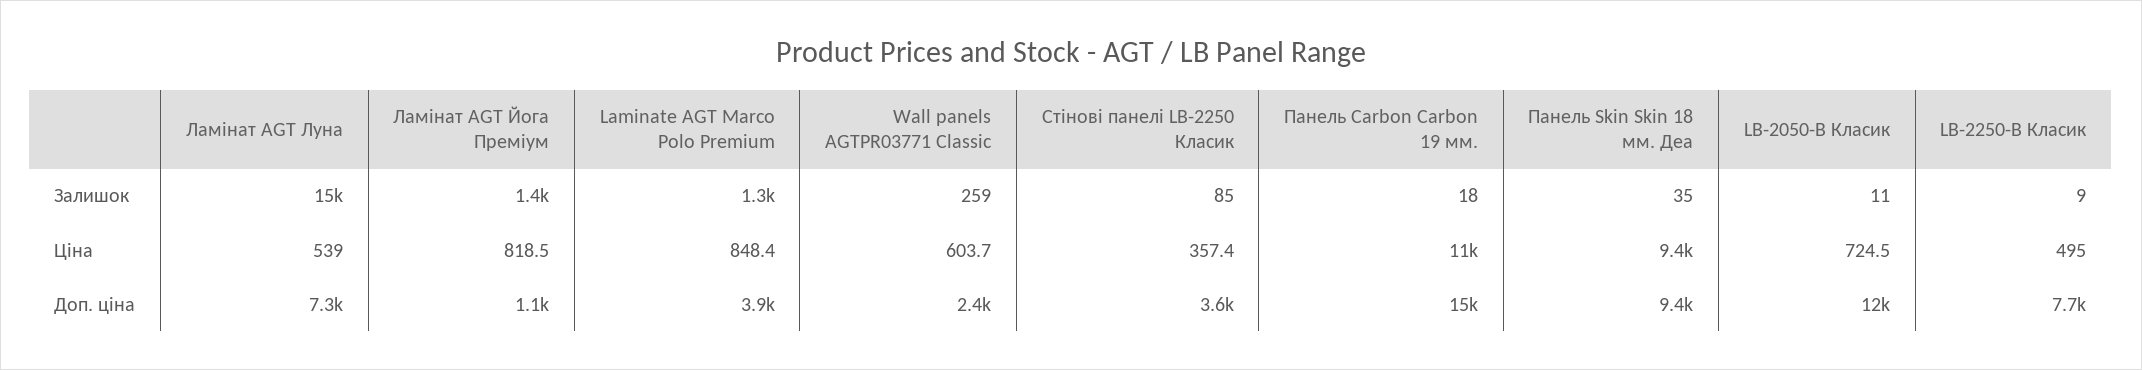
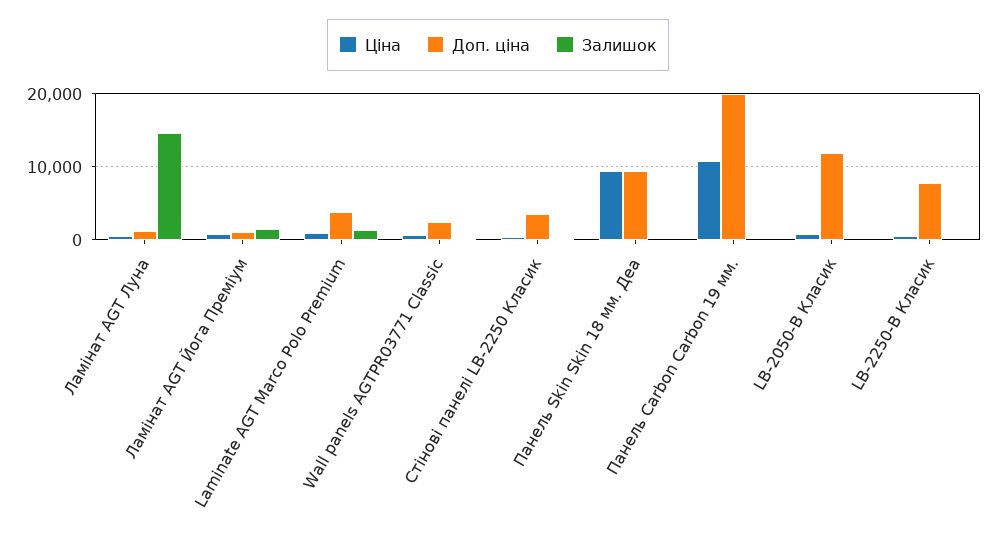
  {
    "Залишок": {
      "Ламінат AGT Луна": 15000,
      "Ламінат AGT Йога Преміум": 1400,
      "Laminate AGT Marco Polo Premium": 1300,
      "Wall panels AGTPR03771 Classic": 259,
      "Стінові панелі LB-2250 Класик": 85,
      "Панель Carbon Carbon 19 мм.": 18,
      "Панель Skin Skin 18 мм. Деа": 35,
      "LB-2050-В Класик": 11,
      "LB-2250-В Класик": 9
    },
    "Ціна": {
      "Ламінат AGT Луна": 539,
      "Ламінат AGT Йога Преміум": 818.5,
      "Laminate AGT Marco Polo Premium": 848.4,
      "Wall panels AGTPR03771 Classic": 603.7,
      "Стінові панелі LB-2250 Класик": 357.4,
      "Панель Carbon Carbon 19 мм.": 11000,
      "Панель Skin Skin 18 мм. Деа": 9400,
      "LB-2050-В Класик": 724.5,
      "LB-2250-В Класик": 495
    },
    "Доп. ціна": {
-     "Ламінат AGT Луна": 7300,
+     "Ламінат AGT Луна": 1000,
      "Ламінат AGT Йога Преміум": 1100,
      "Laminate AGT Marco Polo Premium": 3900,
      "Wall panels AGTPR03771 Classic": 2400,
      "Стінові панелі LB-2250 Класик": 3600,
-     "Панель Carbon Carbon 19 мм.": 15000,
+     "Панель Carbon Carbon 19 мм.": 20000,
      "Панель Skin Skin 18 мм. Деа": 9400,
      "LB-2050-В Класик": 12000,
      "LB-2250-В Класик": 7700
    }
  }

